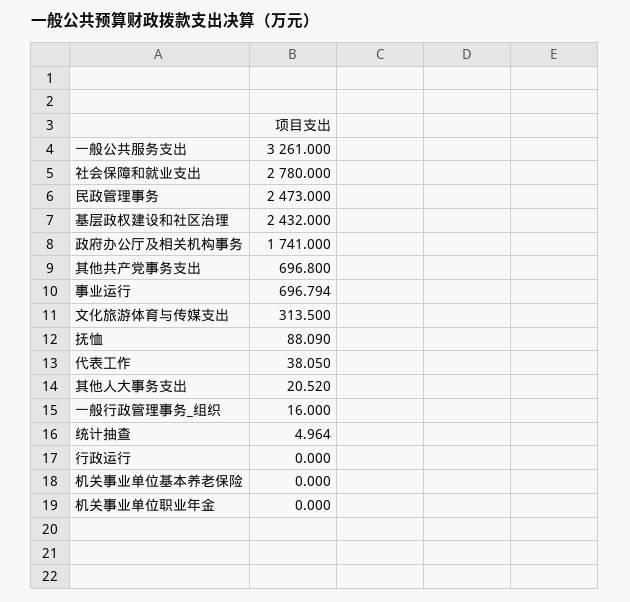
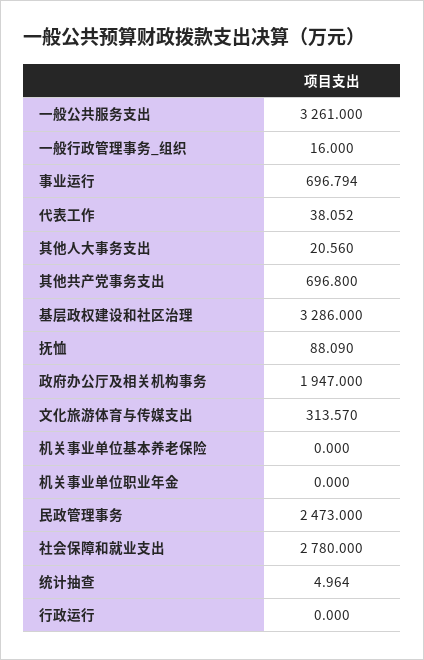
  {
    "一般公共服务支出": 3261,
    "社会保障和就业支出": 2780,
    "民政管理事务": 2473,
-   "基层政权建设和社区治理": 2432,
+   "基层政权建设和社区治理": 3286,
-   "政府办公厅及相关机构事务": 1741,
+   "政府办公厅及相关机构事务": 1947,
    "其他共产党事务支出": 696.8,
    "事业运行": 696.794,
-   "文化旅游体育与传媒支出": 313.5,
+   "文化旅游体育与传媒支出": 313.57,
    "抚恤": 88.09,
-   "代表工作": 38.05,
+   "代表工作": 38.052,
-   "其他人大事务支出": 20.52,
+   "其他人大事务支出": 20.56,
    "一般行政管理事务_组织": 16,
    "统计抽查": 4.964,
    "行政运行": 0,
    "机关事业单位基本养老保险": 0,
    "机关事业单位职业年金": 0
  }

